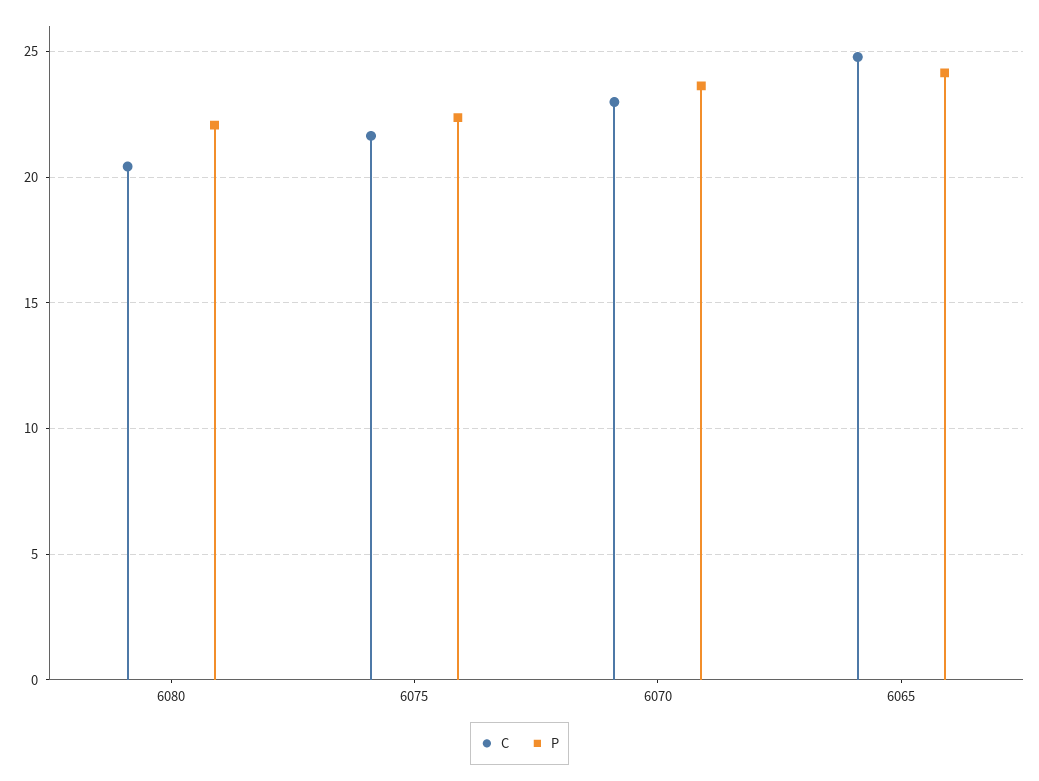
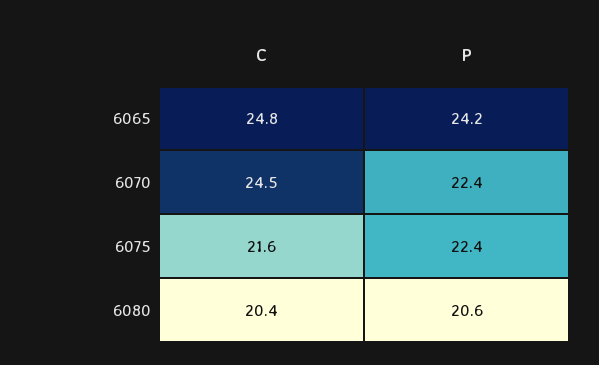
  {
    "C": {
      "6080": 20.4,
      "6075": 21.6,
-     "6070": 23,
+     "6070": 24.5,
      "6065": 24.8
    },
    "P": {
-     "6080": 22,
+     "6080": 20.6,
      "6075": 22.4,
-     "6070": 23.5,
+     "6070": 22.4,
      "6065": 24.2
    }
  }

